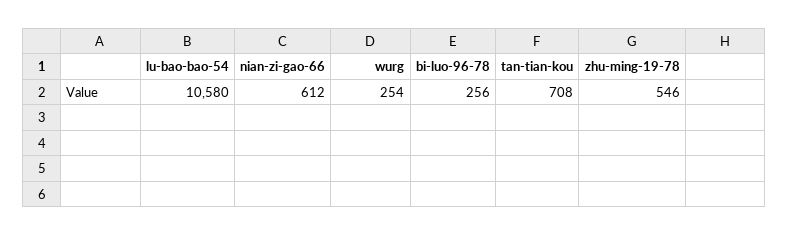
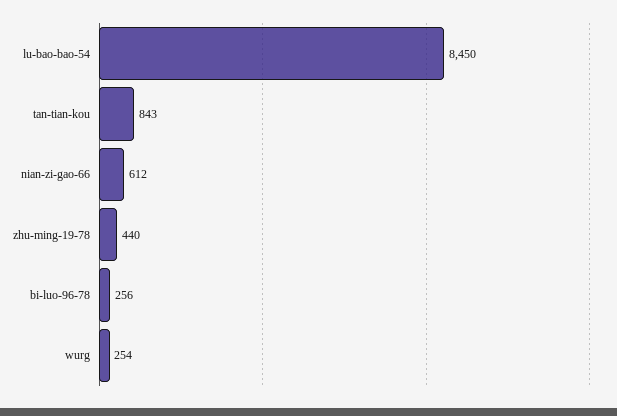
  {
-   "lu-bao-bao-54": 10580,
+   "lu-bao-bao-54": 8450,
    "nian-zi-gao-66": 612,
    "wurg": 254,
    "bi-luo-96-78": 256,
-   "tan-tian-kou": 708,
+   "tan-tian-kou": 843,
-   "zhu-ming-19-78": 546
+   "zhu-ming-19-78": 440
  }

